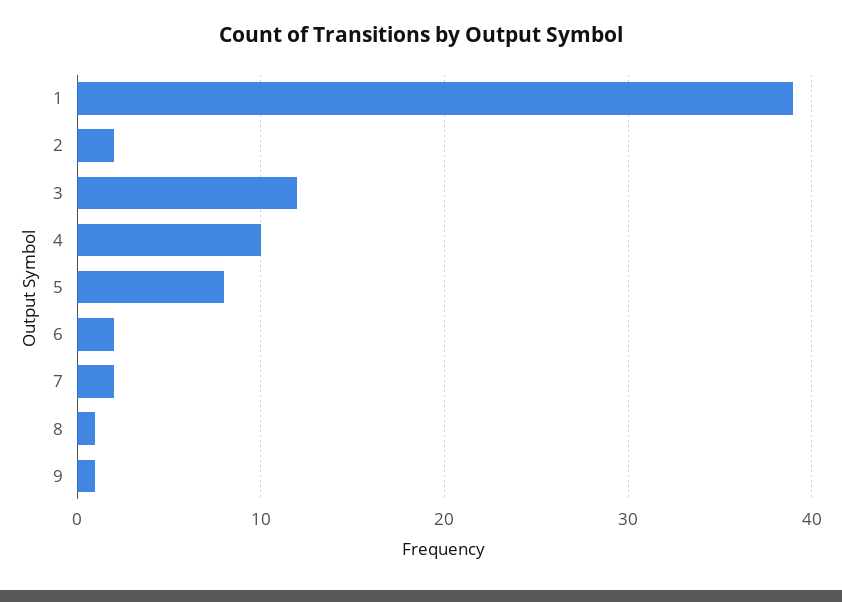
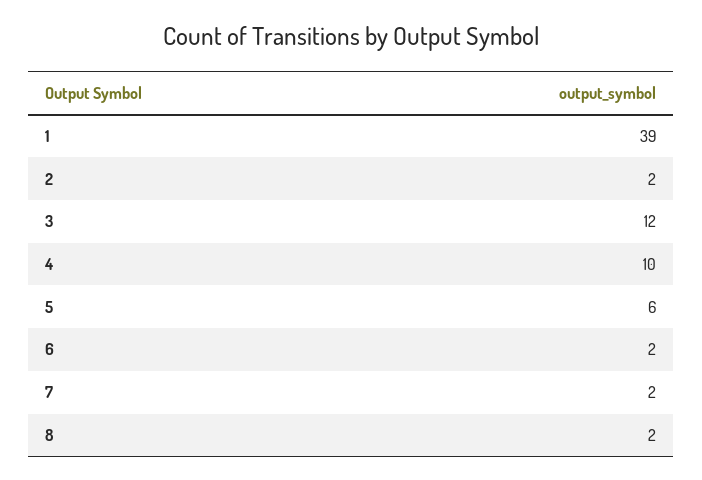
  {
    "1": 39,
    "2": 2,
    "3": 12,
    "4": 10,
-   "5": 8,
+   "5": 6,
    "6": 2,
    "7": 2,
-   "8": 1,
+   "8": 2
-   "9": 1
  }

